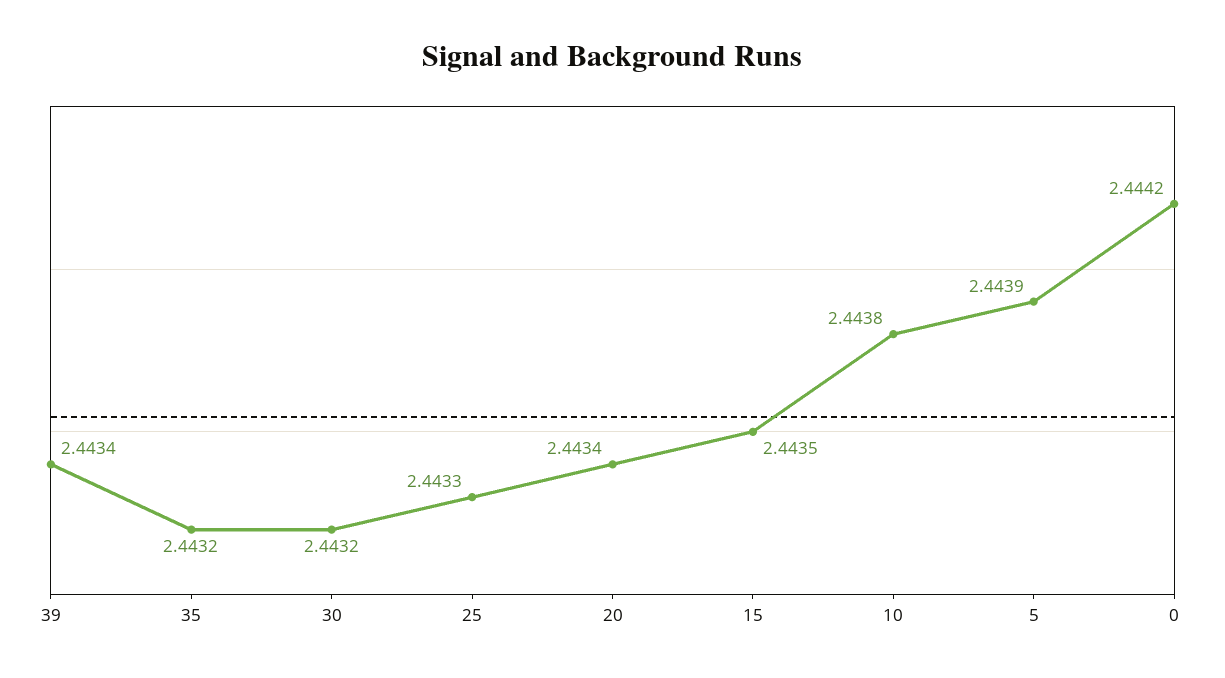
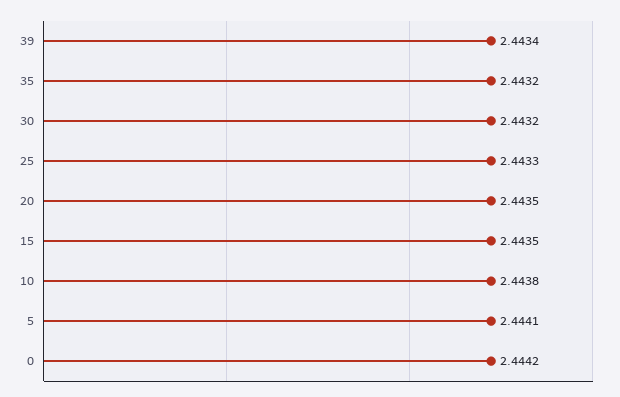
  {
    "39": 2.4434,
    "35": 2.4432,
    "30": 2.4432,
    "25": 2.4433,
-   "20": 2.4434,
+   "20": 2.4435,
    "15": 2.4435,
    "10": 2.4438,
-   "5": 2.4439,
+   "5": 2.4441,
    "0": 2.4442
  }

